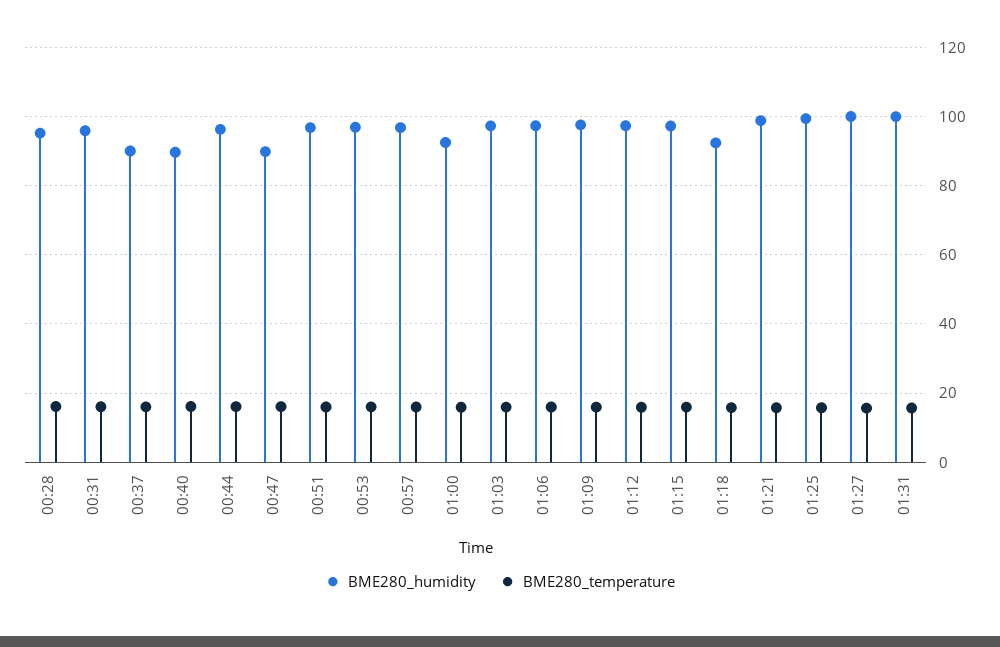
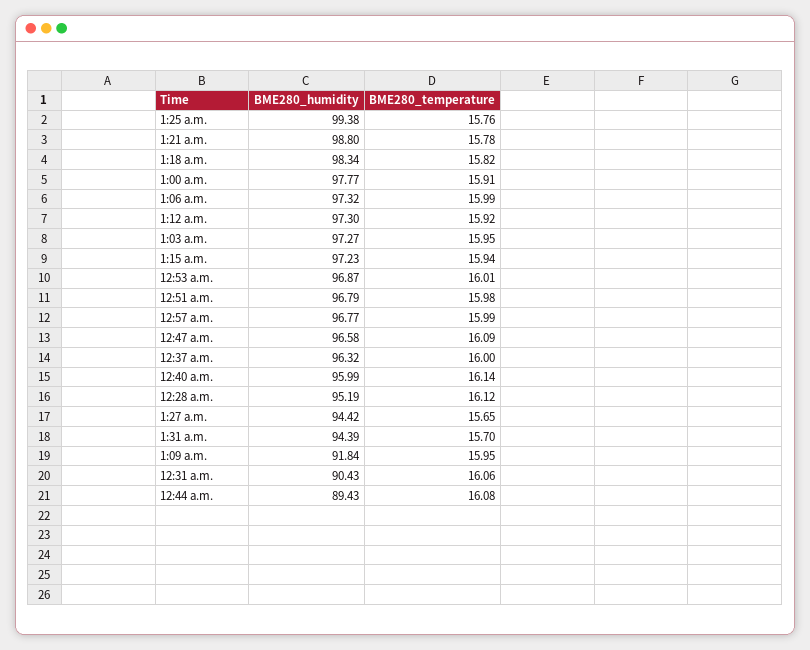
  {
    "BME280_humidity": {
      "00:28": 95.19,
-     "00:31": 96,
+     "00:31": 90.43,
-     "00:37": 90,
+     "00:37": 96.32,
-     "00:40": 90,
+     "00:40": 95.99,
-     "00:44": 96,
+     "00:44": 89.43,
-     "00:47": 90,
+     "00:47": 96.58,
      "00:51": 96.79,
      "00:53": 96.87,
      "00:57": 96.77,
-     "01:00": 92,
+     "01:00": 97.77,
      "01:03": 97.27,
      "01:06": 97.32,
-     "01:09": 98,
+     "01:09": 91.84,
      "01:12": 97.3,
      "01:15": 97.23,
-     "01:18": 92,
+     "01:18": 98.34,
      "01:21": 98.8,
      "01:25": 99.38,
-     "01:27": 100,
+     "01:27": 94.42,
-     "01:31": 100
+     "01:31": 94.39
    },
    "BME280_temperature": {
      "00:28": 16.12,
      "00:31": 16.06,
      "00:37": 16,
      "00:40": 16.14,
      "00:44": 16.08,
      "00:47": 16.09,
      "00:51": 15.98,
      "00:53": 16.01,
      "00:57": 15.99,
      "01:00": 15.91,
      "01:03": 15.95,
      "01:06": 15.99,
      "01:09": 15.95,
      "01:12": 15.92,
      "01:15": 15.94,
      "01:18": 15.82,
      "01:21": 15.78,
      "01:25": 15.76,
      "01:27": 15.65,
      "01:31": 15.7
    }
  }

